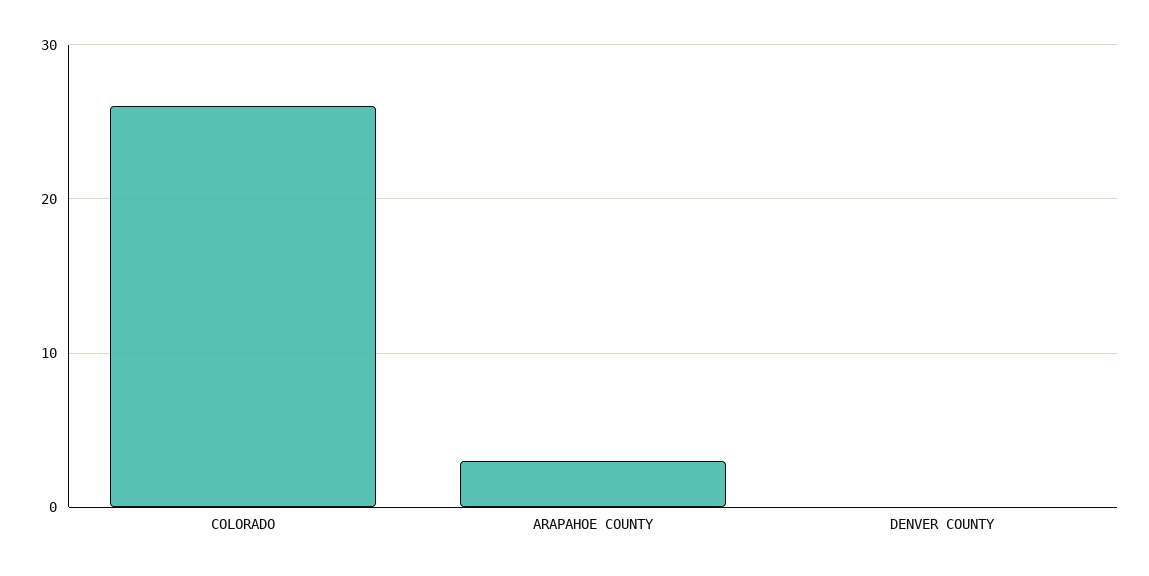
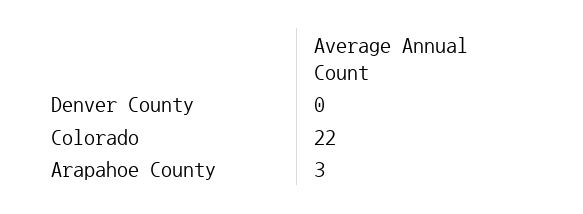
  {
-   "COLORADO": 26,
+   "COLORADO": 22,
    "ARAPAHOE COUNTY": 3,
    "DENVER COUNTY": 0
  }

